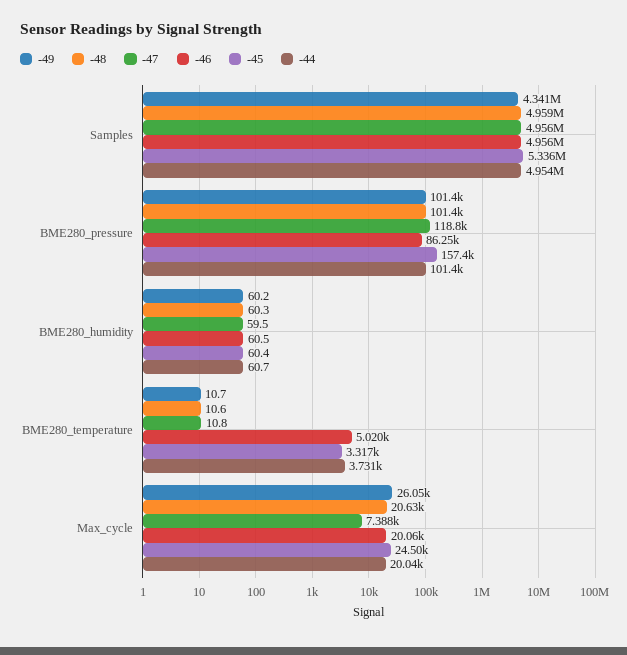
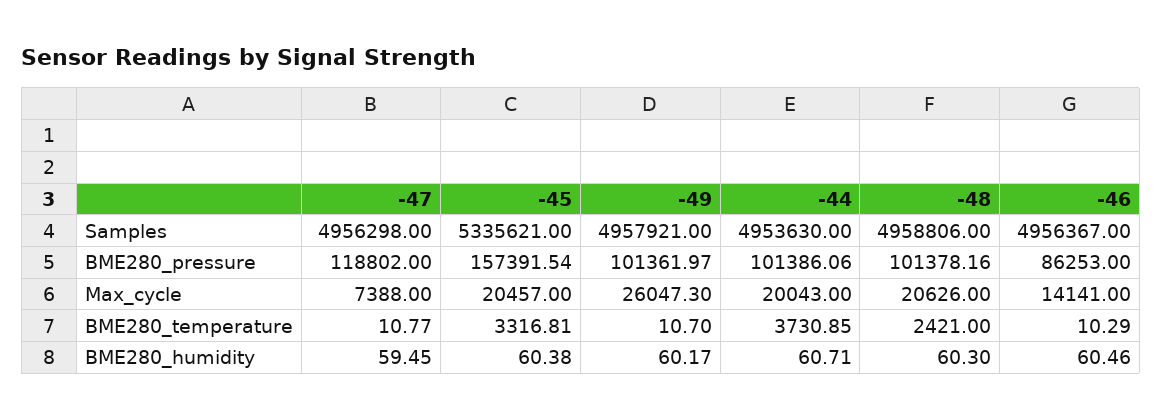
  {
    "-49": {
-     "Samples": 4341000,
+     "Samples": 4957921,
      "BME280_pressure": 101361.97,
      "BME280_humidity": 60.17,
      "BME280_temperature": 10.7,
      "Max_cycle": 26047.3
    },
    "-48": {
      "Samples": 4958806,
      "BME280_pressure": 101378.16,
      "BME280_humidity": 60.3,
-     "BME280_temperature": 10.6,
+     "BME280_temperature": 2421,
      "Max_cycle": 20626
    },
    "-47": {
      "Samples": 4956298,
      "BME280_pressure": 118802,
      "BME280_humidity": 59.45,
      "BME280_temperature": 10.77,
      "Max_cycle": 7388
    },
    "-46": {
      "Samples": 4956367,
      "BME280_pressure": 86253,
      "BME280_humidity": 60.46,
-     "BME280_temperature": 5020,
+     "BME280_temperature": 10.29,
-     "Max_cycle": 20060
+     "Max_cycle": 14141
    },
    "-45": {
      "Samples": 5335621,
      "BME280_pressure": 157391.54,
      "BME280_humidity": 60.38,
      "BME280_temperature": 3316.81,
-     "Max_cycle": 24500
+     "Max_cycle": 20457
    },
    "-44": {
      "Samples": 4953630,
      "BME280_pressure": 101386.06,
      "BME280_humidity": 60.71,
      "BME280_temperature": 3730.85,
      "Max_cycle": 20043
    }
  }

